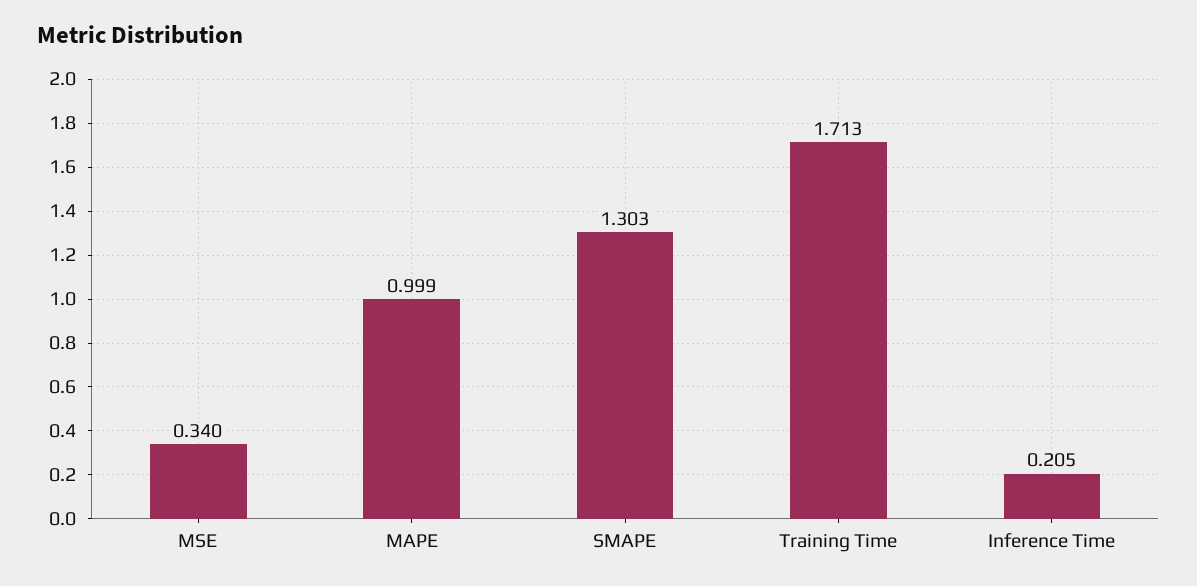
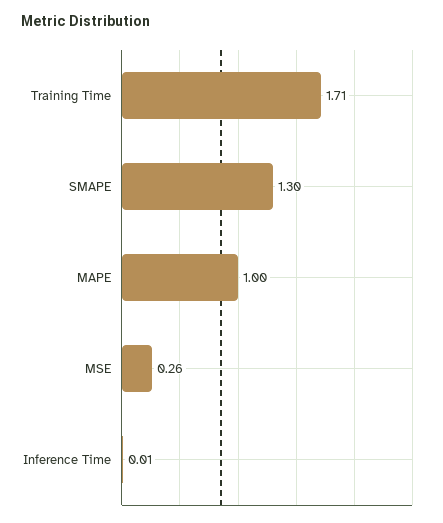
  {
-   "MSE": 0.34,
+   "MSE": 0.26,
    "MAPE": 0.999,
    "SMAPE": 1.303,
    "Training Time": 1.713,
-   "Inference Time": 0.205
+   "Inference Time": 0.01
  }

